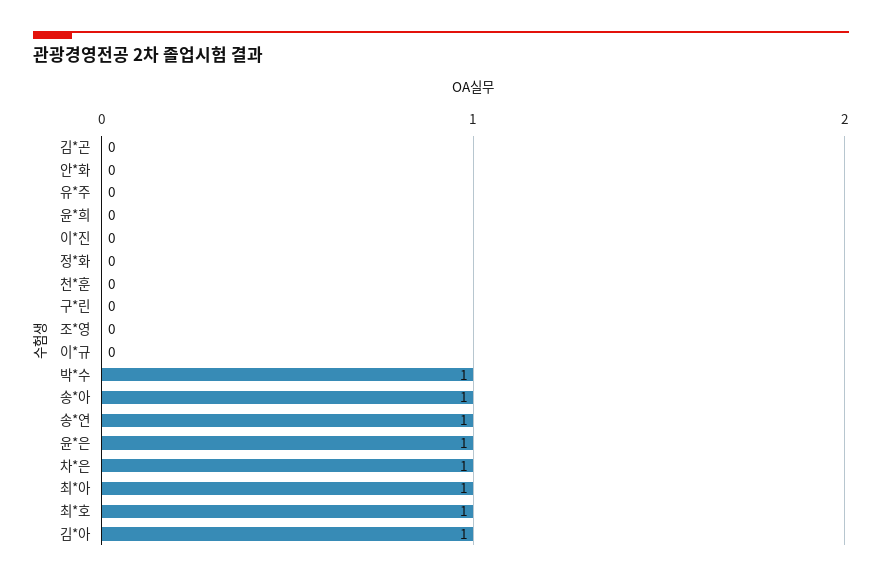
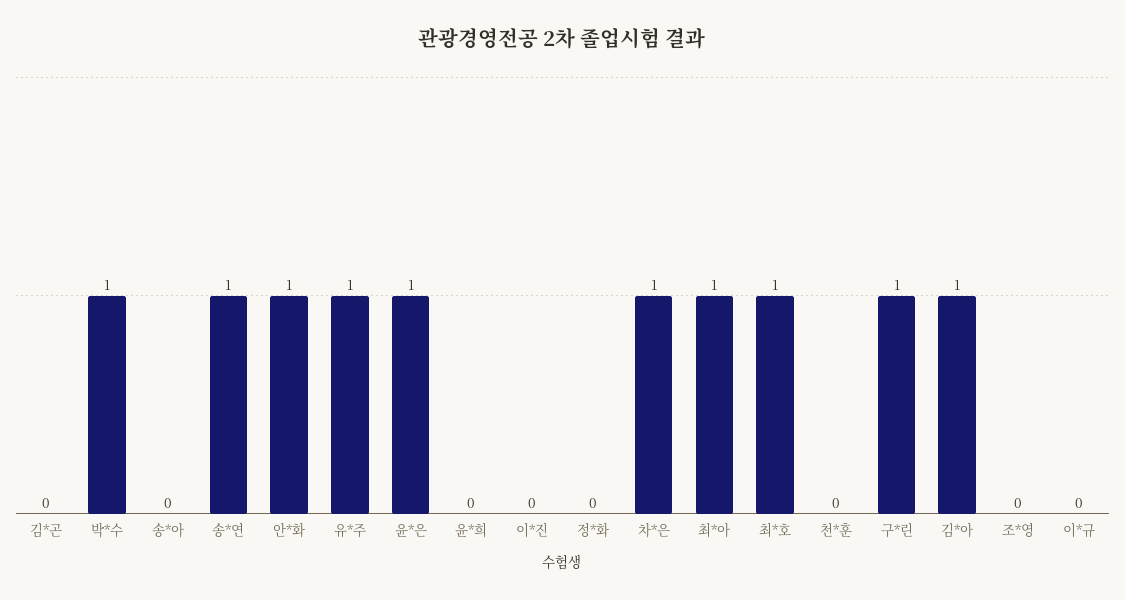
  {
    "김*곤": 0,
-   "안*화": 0,
+   "안*화": 1,
-   "유*주": 0,
+   "유*주": 1,
    "윤*희": 0,
    "이*진": 0,
    "정*화": 0,
    "천*훈": 0,
-   "구*린": 0,
+   "구*린": 1,
    "조*영": 0,
    "이*규": 0,
    "박*수": 1,
-   "송*아": 1,
+   "송*아": 0,
    "송*연": 1,
    "윤*은": 1,
    "차*은": 1,
    "최*아": 1,
    "최*호": 1,
    "김*아": 1
  }

